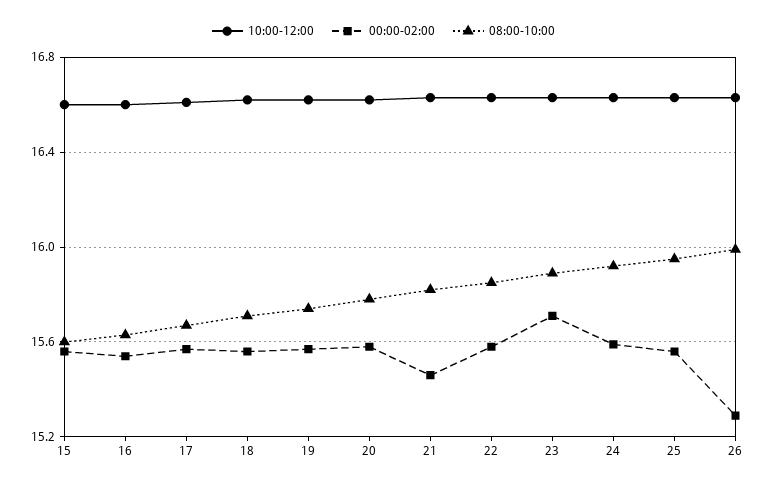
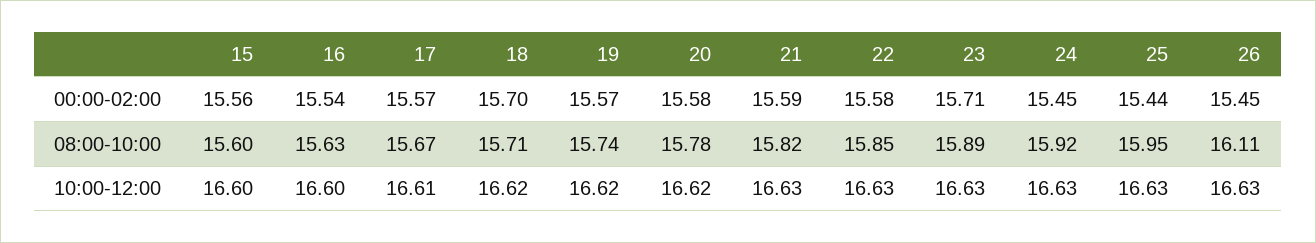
  {
    "10:00-12:00": {
      "15": 16.6,
      "16": 16.6,
      "17": 16.61,
      "18": 16.62,
      "19": 16.62,
      "20": 16.62,
      "21": 16.63,
      "22": 16.63,
      "23": 16.63,
      "24": 16.63,
      "25": 16.63,
      "26": 16.63
    },
    "00:00-02:00": {
      "15": 15.56,
      "16": 15.54,
      "17": 15.57,
-     "18": 15.55,
+     "18": 15.7,
      "19": 15.57,
      "20": 15.58,
-     "21": 15.45,
+     "21": 15.59,
      "22": 15.58,
      "23": 15.71,
-     "24": 15.6,
+     "24": 15.45,
-     "25": 15.55,
+     "25": 15.44,
-     "26": 15.3
+     "26": 15.45
    },
    "08:00-10:00": {
      "15": 15.6,
      "16": 15.63,
      "17": 15.67,
      "18": 15.71,
      "19": 15.74,
      "20": 15.78,
      "21": 15.82,
      "22": 15.85,
      "23": 15.89,
      "24": 15.92,
      "25": 15.95,
-     "26": 16
+     "26": 16.11
    }
  }

